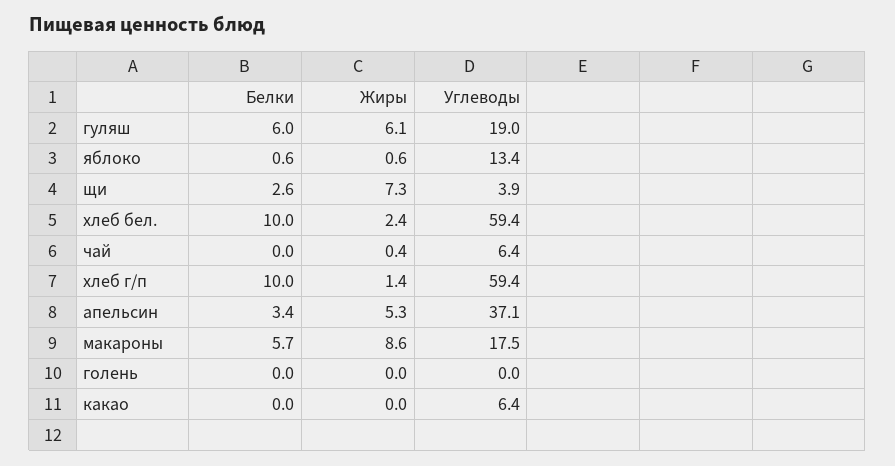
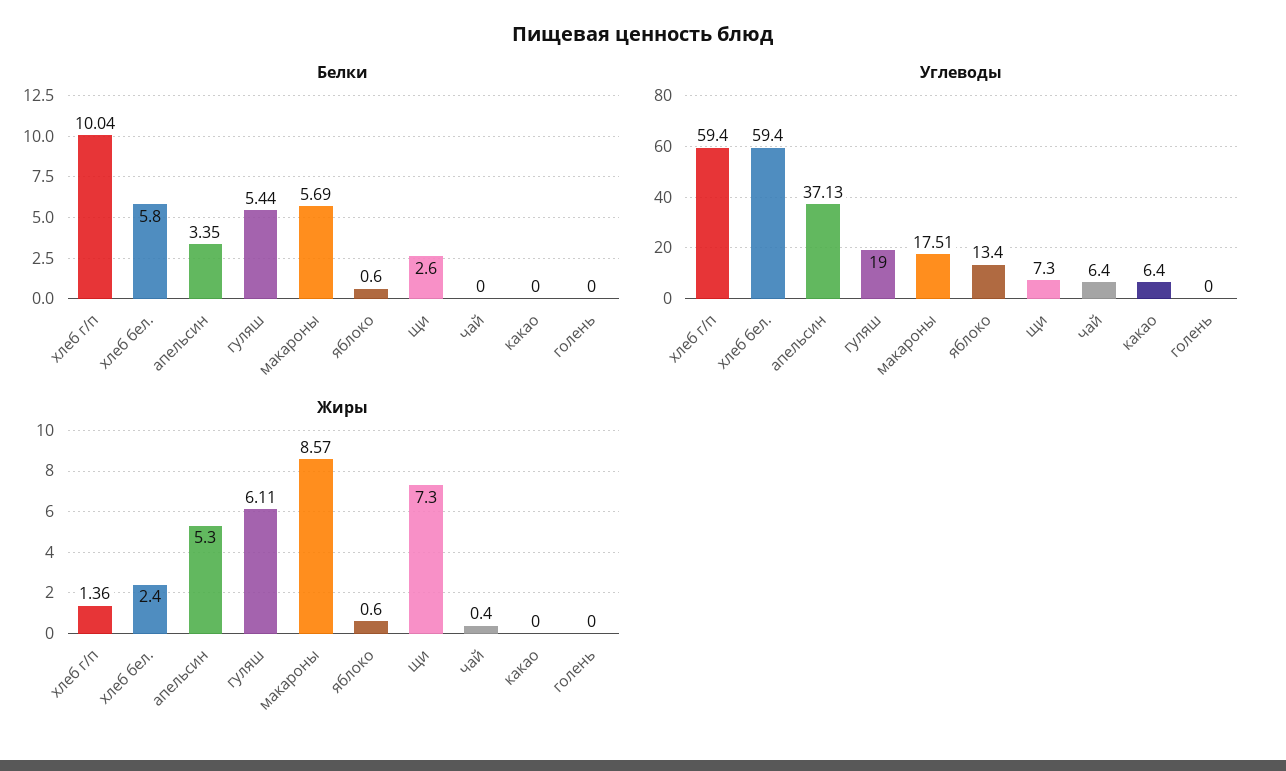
  {
    "Белки": {
-     "гуляш": 6,
+     "гуляш": 5.44,
      "яблоко": 0.6,
      "щи": 2.6,
-     "хлеб бел.": 10,
+     "хлеб бел.": 5.8,
      "чай": 0,
      "хлеб г/п": 10.04,
      "апельсин": 3.35,
      "макароны": 5.69,
      "голень": 0,
      "какао": 0
    },
    "Жиры": {
      "гуляш": 6.11,
      "яблоко": 0.6,
      "щи": 7.3,
      "хлеб бел.": 2.4,
      "чай": 0.4,
      "хлеб г/п": 1.36,
      "апельсин": 5.3,
      "макароны": 8.57,
      "голень": 0,
      "какао": 0
    },
    "Углеводы": {
      "гуляш": 19,
      "яблоко": 13.4,
-     "щи": 3.9,
+     "щи": 7.3,
      "хлеб бел.": 59.4,
      "чай": 6.4,
      "хлеб г/п": 59.4,
      "апельсин": 37.13,
      "макароны": 17.51,
      "голень": 0,
      "какао": 6.4
    }
  }

